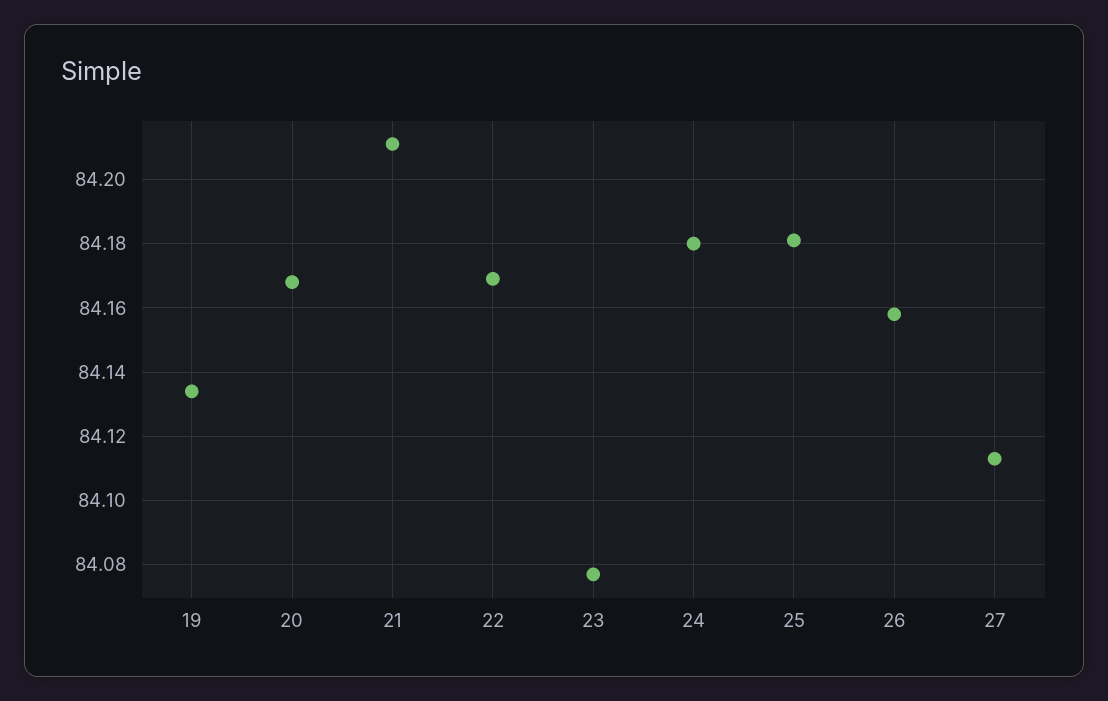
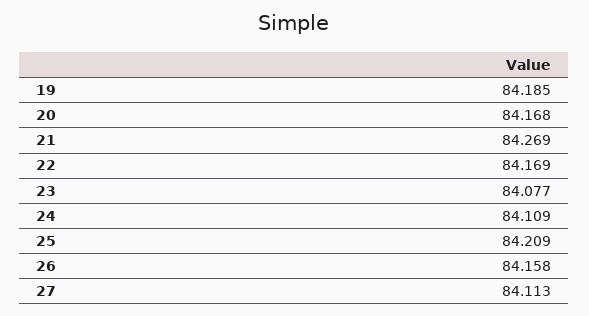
  {
-   "19": 84.135,
+   "19": 84.185,
    "20": 84.168,
-   "21": 84.21,
+   "21": 84.269,
    "22": 84.169,
    "23": 84.077,
-   "24": 84.18,
+   "24": 84.109,
-   "25": 84.18,
+   "25": 84.209,
    "26": 84.158,
    "27": 84.113
  }

